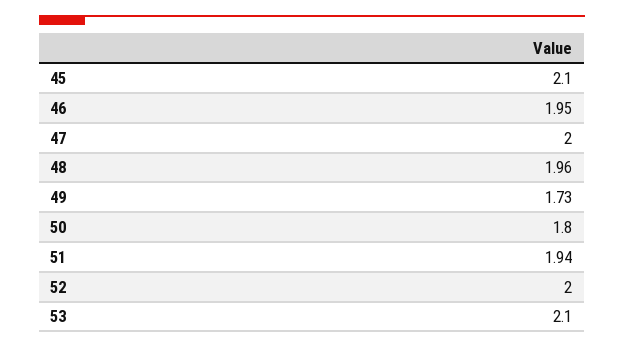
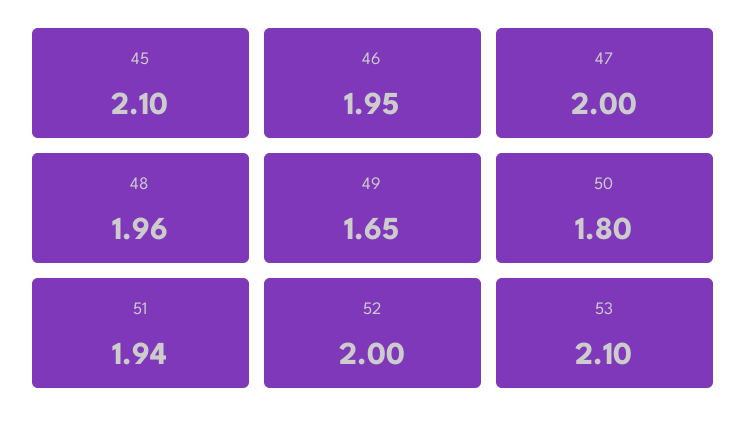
  {
    "45": 2.1,
    "46": 1.95,
    "47": 2,
    "48": 1.96,
-   "49": 1.73,
+   "49": 1.65,
    "50": 1.8,
    "51": 1.94,
    "52": 2,
    "53": 2.1
  }

